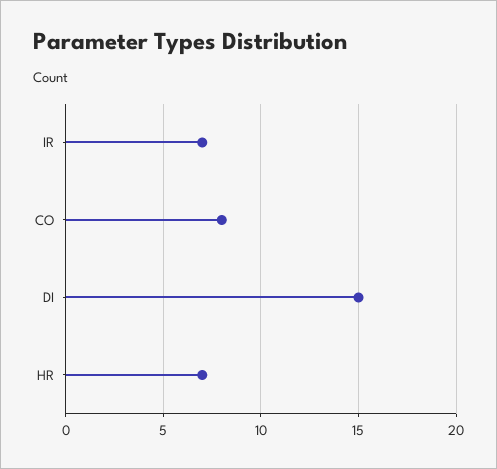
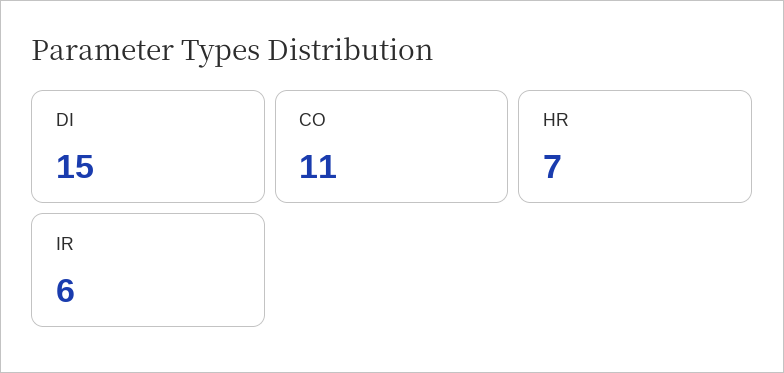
  {
-   "IR": 7,
+   "IR": 6,
-   "CO": 8,
+   "CO": 11,
    "DI": 15,
    "HR": 7
  }

